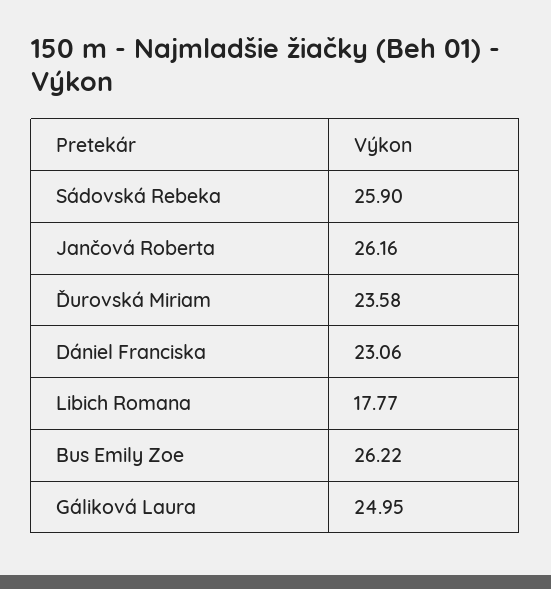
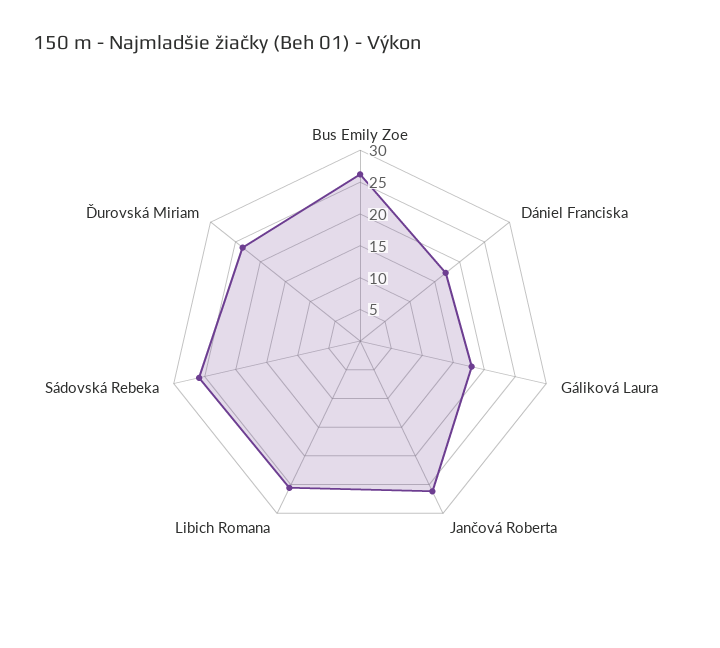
  {
    "Sádovská Rebeka": 25.9,
    "Jančová Roberta": 26.16,
    "Ďurovská Miriam": 23.58,
-   "Dániel Franciska": 23.06,
+   "Dániel Franciska": 17.5,
-   "Libich Romana": 17.77,
+   "Libich Romana": 25,
    "Bus Emily Zoe": 26.22,
-   "Gáliková Laura": 24.95
+   "Gáliková Laura": 17.5
  }

